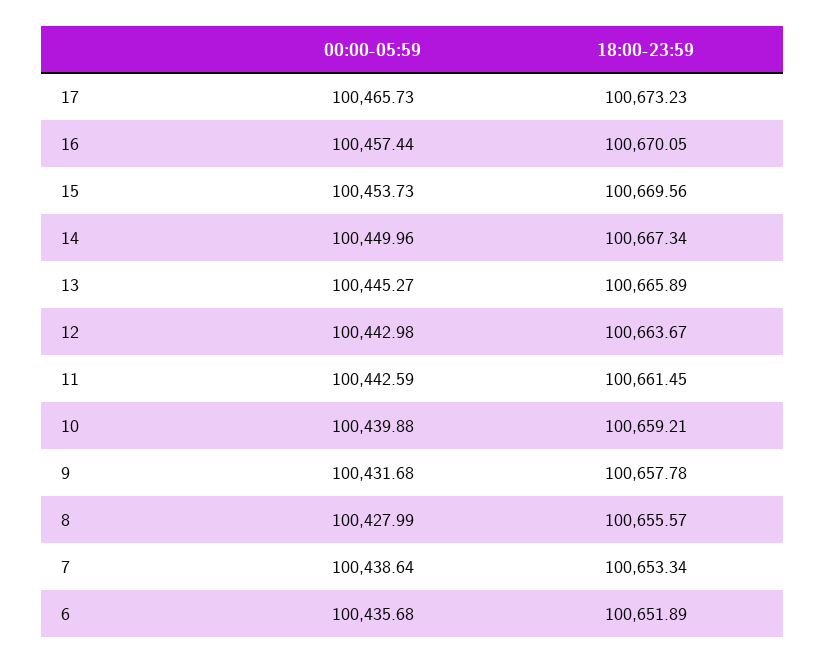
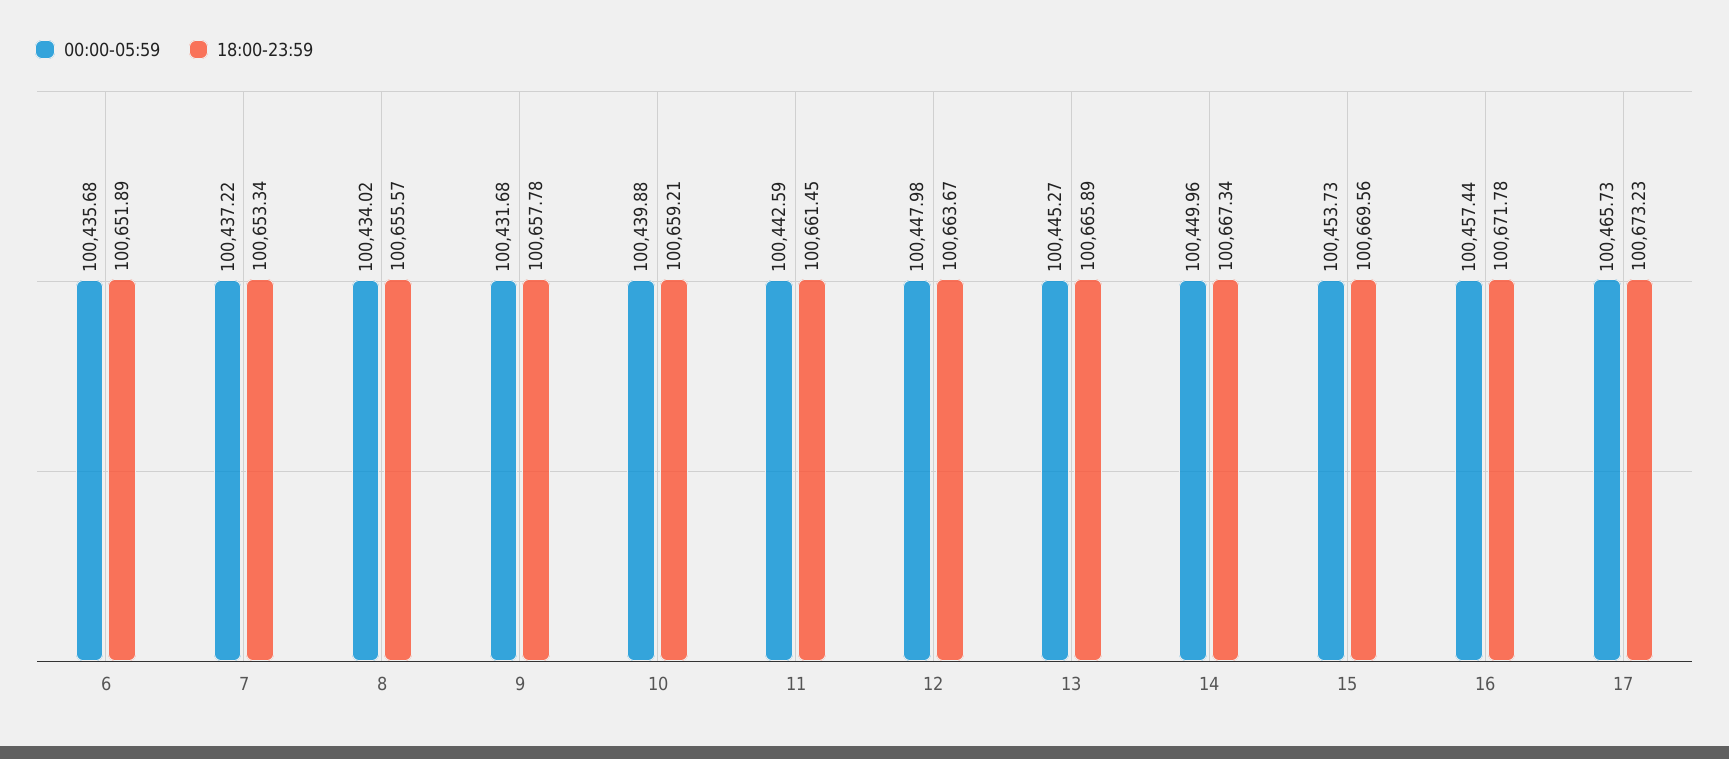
  {
    "00:00-05:59": {
      "17": 100465.73,
      "16": 100457.44,
      "15": 100453.73,
      "14": 100449.96,
      "13": 100445.27,
-     "12": 100442.98,
+     "12": 100447.98,
      "11": 100442.59,
      "10": 100439.88,
      "9": 100431.68,
-     "8": 100427.99,
+     "8": 100434.02,
-     "7": 100438.64,
+     "7": 100437.22,
      "6": 100435.68
    },
    "18:00-23:59": {
      "17": 100673.23,
-     "16": 100670.05,
+     "16": 100671.78,
      "15": 100669.56,
      "14": 100667.34,
      "13": 100665.89,
      "12": 100663.67,
      "11": 100661.45,
      "10": 100659.21,
      "9": 100657.78,
      "8": 100655.57,
      "7": 100653.34,
      "6": 100651.89
    }
  }

